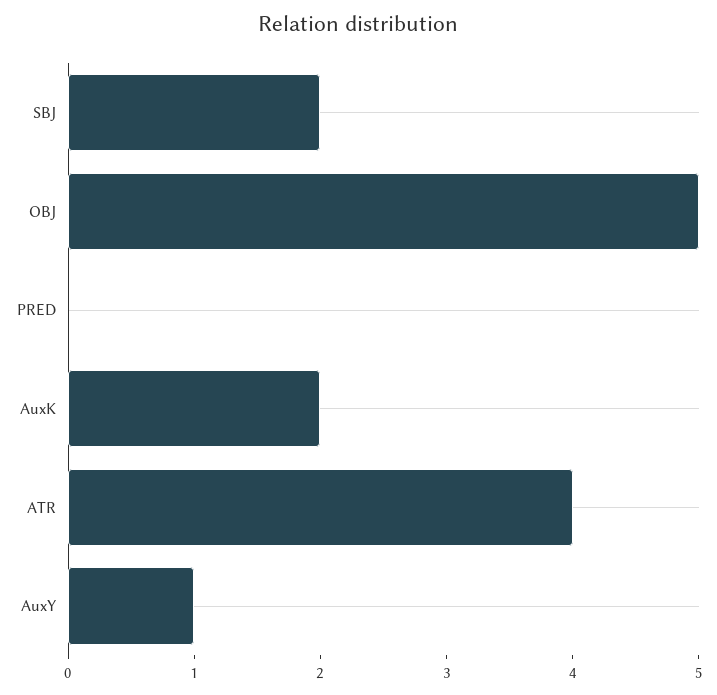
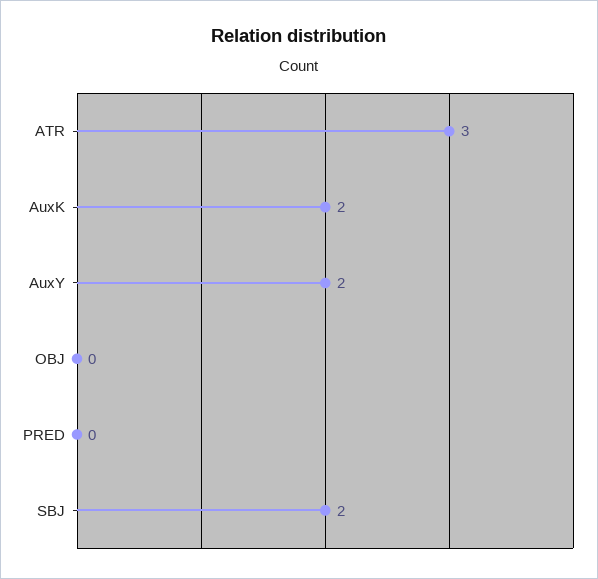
  {
    "SBJ": 2,
-   "OBJ": 5,
+   "OBJ": 0,
    "PRED": 0,
    "AuxK": 2,
-   "ATR": 4,
+   "ATR": 3,
-   "AuxY": 1
+   "AuxY": 2
  }

